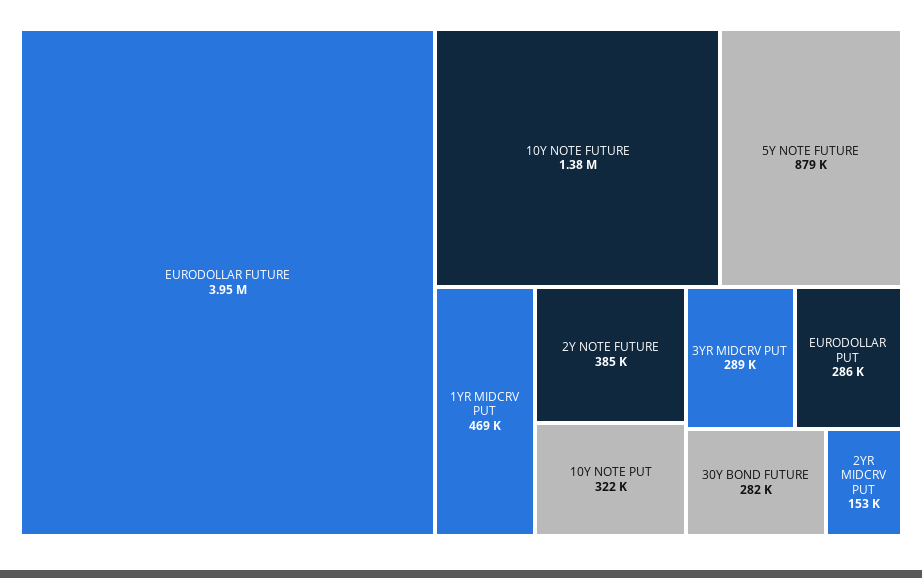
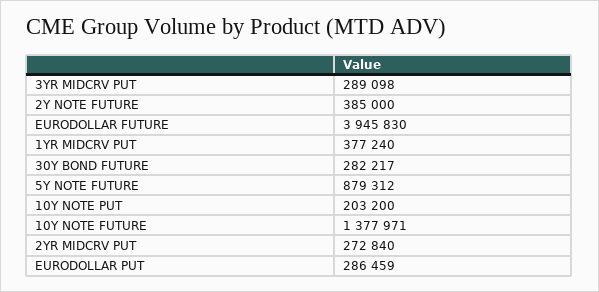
  {
    "EURODOLLAR FUTURE": 3945830,
    "10Y NOTE FUTURE": 1377971,
    "5Y NOTE FUTURE": 879312,
-   "1YR MIDCRV PUT": 469000,
+   "1YR MIDCRV PUT": 377240,
    "2Y NOTE FUTURE": 385000,
-   "10Y NOTE PUT": 322000,
+   "10Y NOTE PUT": 203200,
    "3YR MIDCRV PUT": 289098,
    "EURODOLLAR PUT": 286459,
    "30Y BOND FUTURE": 282217,
-   "2YR MIDCRV PUT": 153000
+   "2YR MIDCRV PUT": 272840
  }

